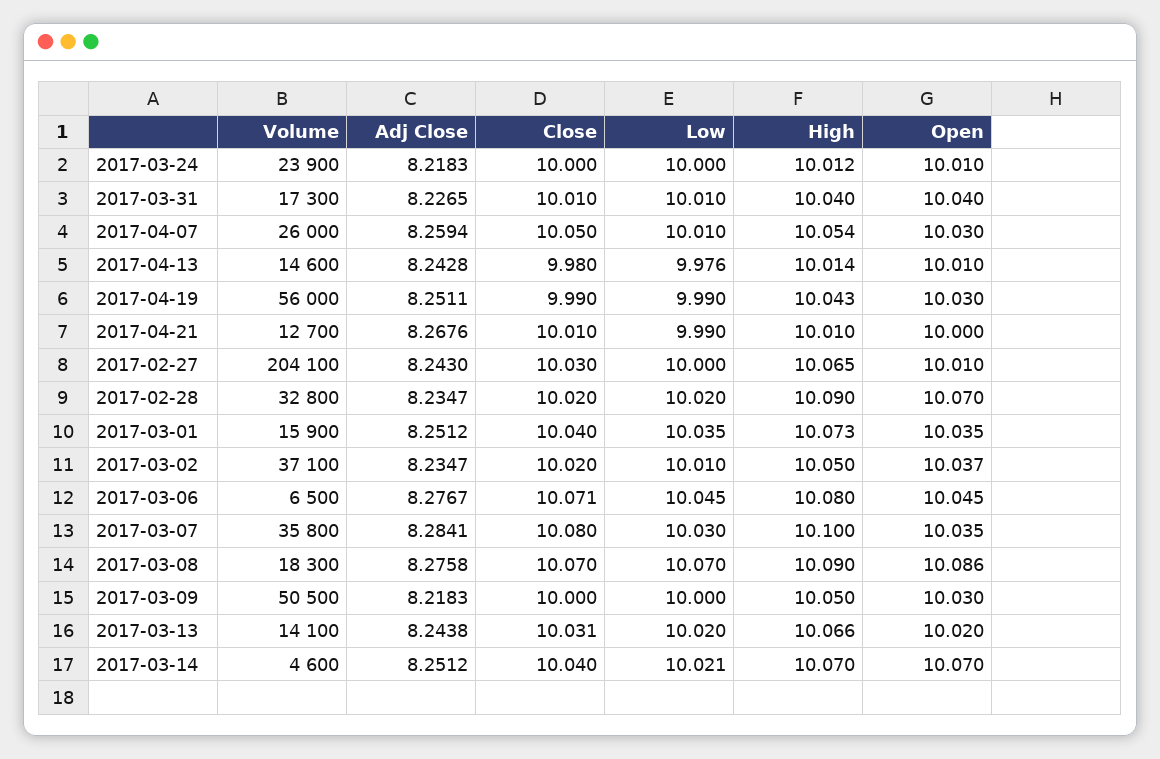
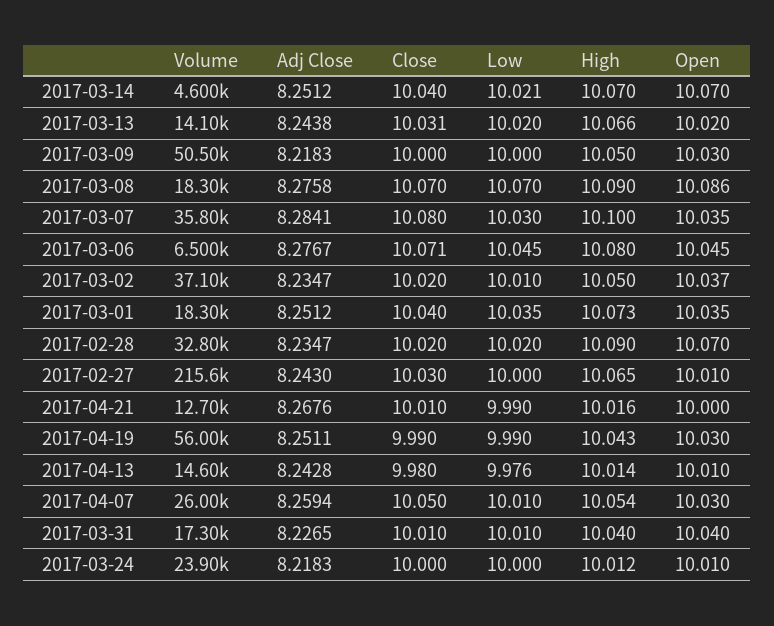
  {
    "Volume": {
      "2017-03-24": 23900,
      "2017-03-31": 17300,
      "2017-04-07": 26000,
      "2017-04-13": 14600,
      "2017-04-19": 56000,
      "2017-04-21": 12700,
-     "2017-02-27": 204100,
+     "2017-02-27": 215600,
      "2017-02-28": 32800,
-     "2017-03-01": 15900,
+     "2017-03-01": 18300,
      "2017-03-02": 37100,
      "2017-03-06": 6500,
      "2017-03-07": 35800,
      "2017-03-08": 18300,
      "2017-03-09": 50500,
      "2017-03-13": 14100,
      "2017-03-14": 4600
    },
    "Adj Close": {
      "2017-03-24": 8.2183,
      "2017-03-31": 8.2265,
      "2017-04-07": 8.2594,
      "2017-04-13": 8.2428,
      "2017-04-19": 8.2511,
      "2017-04-21": 8.2676,
      "2017-02-27": 8.243,
      "2017-02-28": 8.2347,
      "2017-03-01": 8.2512,
      "2017-03-02": 8.2347,
      "2017-03-06": 8.2767,
      "2017-03-07": 8.2841,
      "2017-03-08": 8.2758,
      "2017-03-09": 8.2183,
      "2017-03-13": 8.2438,
      "2017-03-14": 8.2512
    },
    "Close": {
      "2017-03-24": 10,
      "2017-03-31": 10.01,
      "2017-04-07": 10.05,
      "2017-04-13": 9.98,
      "2017-04-19": 9.99,
      "2017-04-21": 10.01,
      "2017-02-27": 10.03,
      "2017-02-28": 10.02,
      "2017-03-01": 10.04,
      "2017-03-02": 10.02,
      "2017-03-06": 10.071,
      "2017-03-07": 10.08,
      "2017-03-08": 10.07,
      "2017-03-09": 10,
      "2017-03-13": 10.031,
      "2017-03-14": 10.04
    },
    "Low": {
      "2017-03-24": 10,
      "2017-03-31": 10.01,
      "2017-04-07": 10.01,
      "2017-04-13": 9.976,
      "2017-04-19": 9.99,
      "2017-04-21": 9.99,
      "2017-02-27": 10,
      "2017-02-28": 10.02,
      "2017-03-01": 10.035,
      "2017-03-02": 10.01,
      "2017-03-06": 10.045,
      "2017-03-07": 10.03,
      "2017-03-08": 10.07,
      "2017-03-09": 10,
      "2017-03-13": 10.02,
      "2017-03-14": 10.021
    },
    "High": {
      "2017-03-24": 10.012,
      "2017-03-31": 10.04,
      "2017-04-07": 10.054,
      "2017-04-13": 10.014,
      "2017-04-19": 10.043,
-     "2017-04-21": 10.01,
+     "2017-04-21": 10.016,
      "2017-02-27": 10.065,
      "2017-02-28": 10.09,
      "2017-03-01": 10.073,
      "2017-03-02": 10.05,
      "2017-03-06": 10.08,
      "2017-03-07": 10.1,
      "2017-03-08": 10.09,
      "2017-03-09": 10.05,
      "2017-03-13": 10.066,
      "2017-03-14": 10.07
    },
    "Open": {
      "2017-03-24": 10.01,
      "2017-03-31": 10.04,
      "2017-04-07": 10.03,
      "2017-04-13": 10.01,
      "2017-04-19": 10.03,
      "2017-04-21": 10,
      "2017-02-27": 10.01,
      "2017-02-28": 10.07,
      "2017-03-01": 10.035,
      "2017-03-02": 10.037,
      "2017-03-06": 10.045,
      "2017-03-07": 10.035,
      "2017-03-08": 10.086,
      "2017-03-09": 10.03,
      "2017-03-13": 10.02,
      "2017-03-14": 10.07
    }
  }

